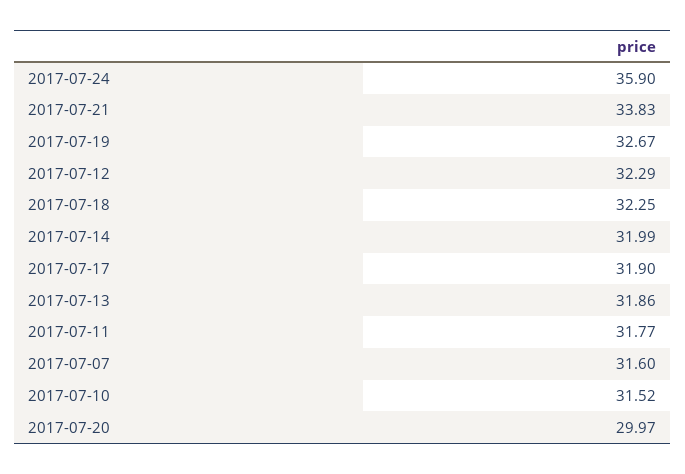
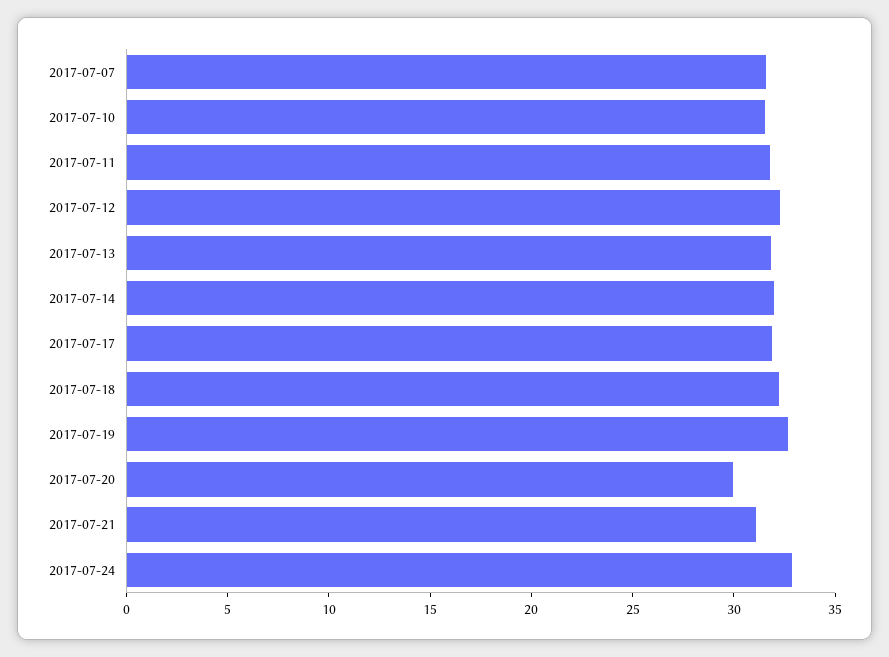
  {
-   "2017-07-24": 35.9,
+   "2017-07-24": 33,
-   "2017-07-21": 33.83,
+   "2017-07-21": 31,
    "2017-07-19": 32.67,
    "2017-07-12": 32.29,
    "2017-07-18": 32.25,
    "2017-07-14": 31.99,
    "2017-07-17": 31.9,
    "2017-07-13": 31.86,
    "2017-07-11": 31.77,
    "2017-07-07": 31.6,
    "2017-07-10": 31.52,
    "2017-07-20": 29.97
  }

